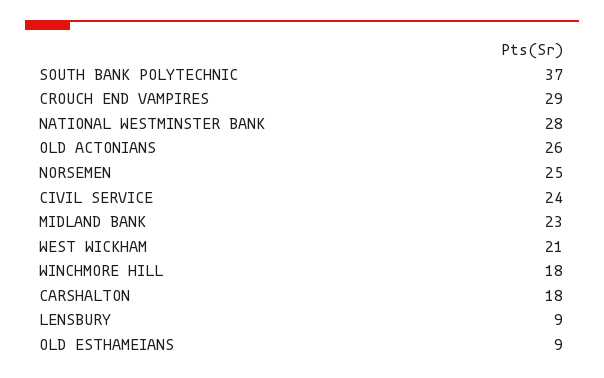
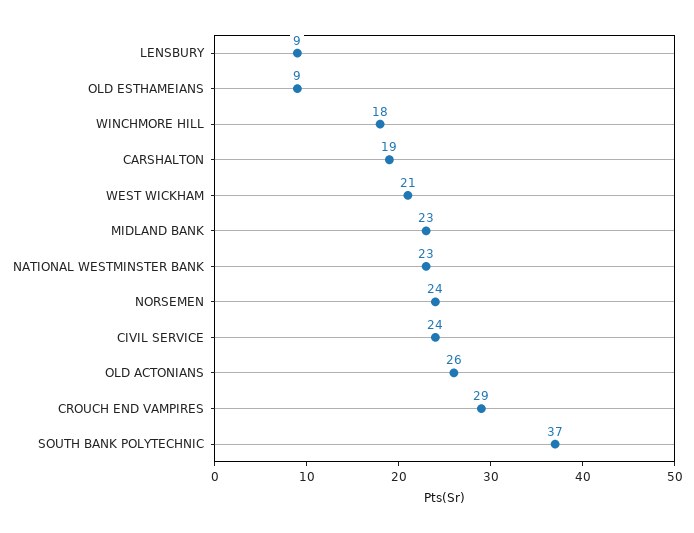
  {
    "SOUTH BANK POLYTECHNIC": 37,
    "CROUCH END VAMPIRES": 29,
-   "NATIONAL WESTMINSTER BANK": 28,
+   "NATIONAL WESTMINSTER BANK": 23,
    "OLD ACTONIANS": 26,
-   "NORSEMEN": 25,
+   "NORSEMEN": 24,
    "CIVIL SERVICE": 24,
    "MIDLAND BANK": 23,
    "WEST WICKHAM": 21,
    "WINCHMORE HILL": 18,
-   "CARSHALTON": 18,
+   "CARSHALTON": 19,
    "LENSBURY": 9,
    "OLD ESTHAMEIANS": 9
  }

